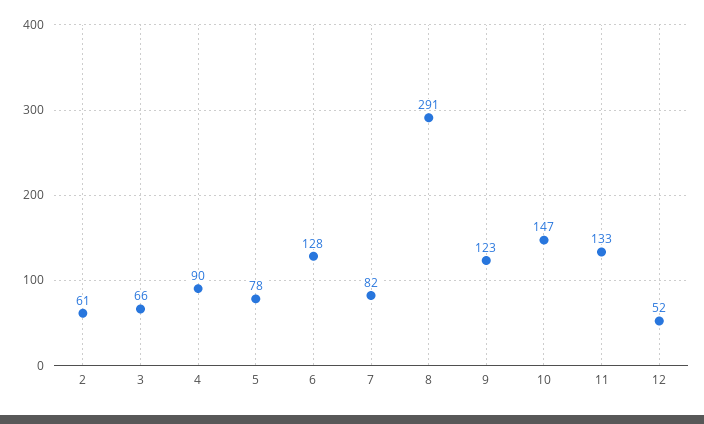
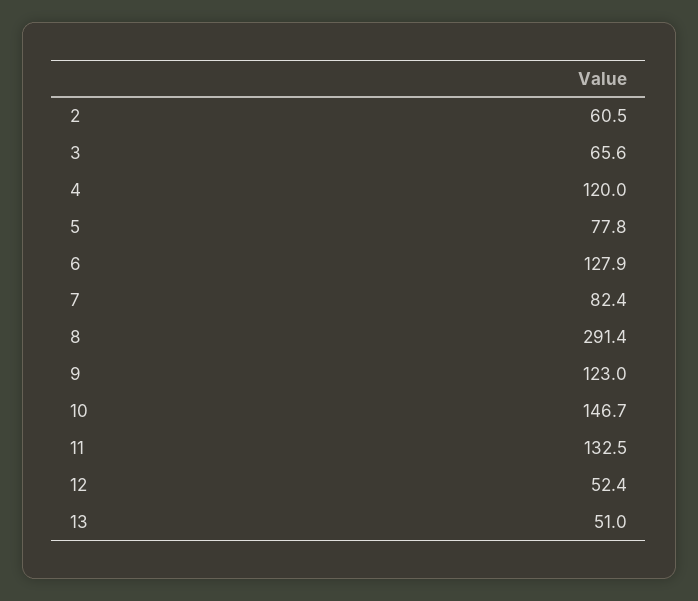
  {
    "2": 60.5,
    "3": 65.6,
-   "4": 90,
+   "4": 120,
    "5": 77.8,
    "6": 127.9,
    "7": 82.4,
    "8": 291.4,
    "9": 123,
    "10": 146.7,
    "11": 132.5,
-   "12": 52.4
+   "12": 52.4,
+   "13": 51
  }

